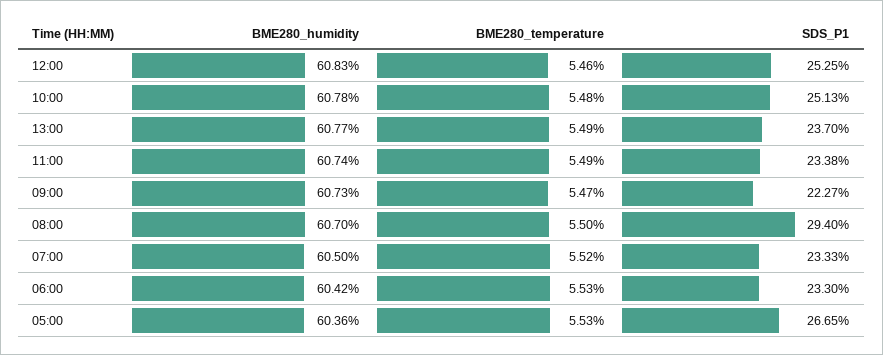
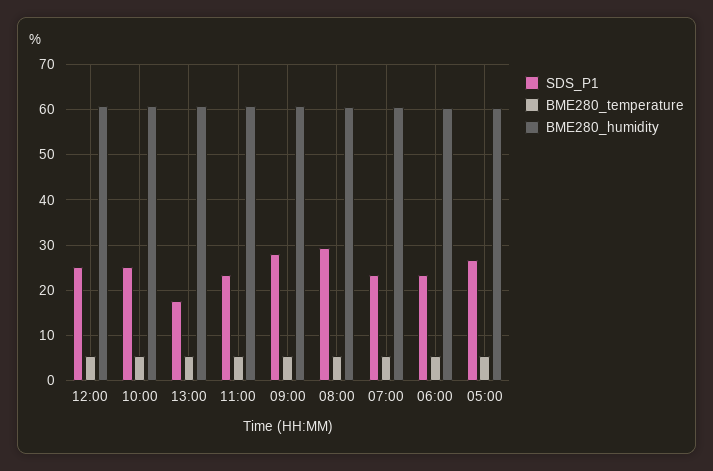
  {
    "BME280_humidity": {
      "12:00": 60.83,
      "10:00": 60.78,
      "13:00": 60.77,
      "11:00": 60.74,
      "09:00": 60.73,
      "08:00": 60.7,
      "07:00": 60.5,
      "06:00": 60.42,
      "05:00": 60.36
    },
    "BME280_temperature": {
      "12:00": 5.46,
      "10:00": 5.48,
      "13:00": 5.49,
      "11:00": 5.49,
      "09:00": 5.47,
      "08:00": 5.5,
      "07:00": 5.52,
      "06:00": 5.53,
      "05:00": 5.53
    },
    "SDS_P1": {
      "12:00": 25.25,
      "10:00": 25.13,
-     "13:00": 23.7,
+     "13:00": 18,
      "11:00": 23.38,
-     "09:00": 22.27,
+     "09:00": 28,
      "08:00": 29.4,
      "07:00": 23.33,
      "06:00": 23.3,
      "05:00": 26.65
    }
  }

